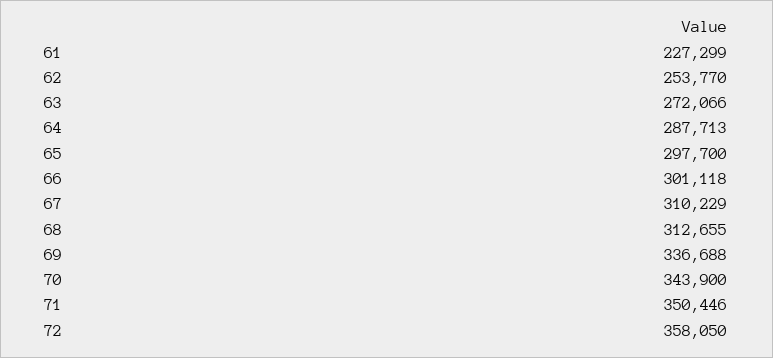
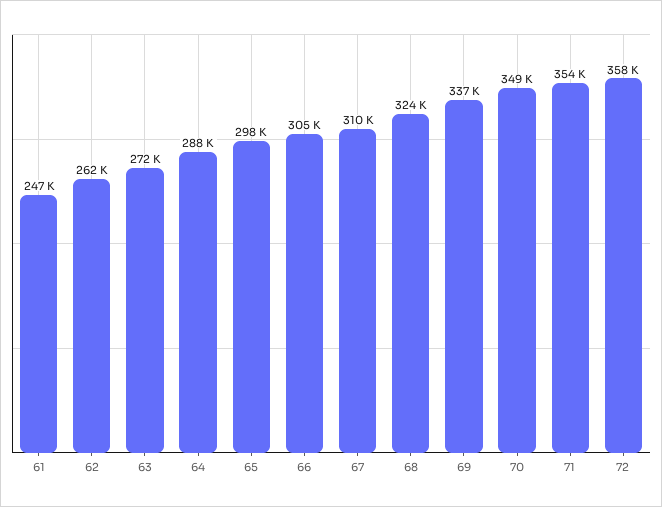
  {
-   "61": 227299,
+   "61": 247000,
-   "62": 253770,
+   "62": 262000,
    "63": 272066,
    "64": 287713,
    "65": 297700,
-   "66": 301118,
+   "66": 305000,
    "67": 310229,
-   "68": 312655,
+   "68": 324000,
    "69": 336688,
-   "70": 343900,
+   "70": 349000,
-   "71": 350446,
+   "71": 354000,
    "72": 358050
  }

